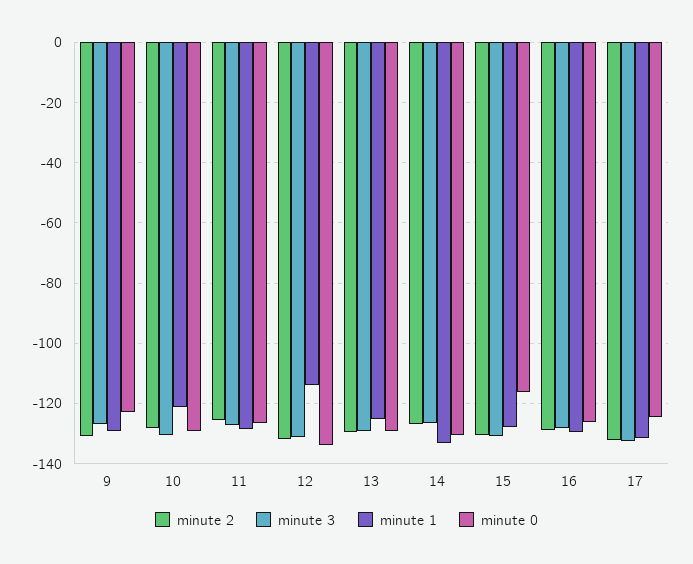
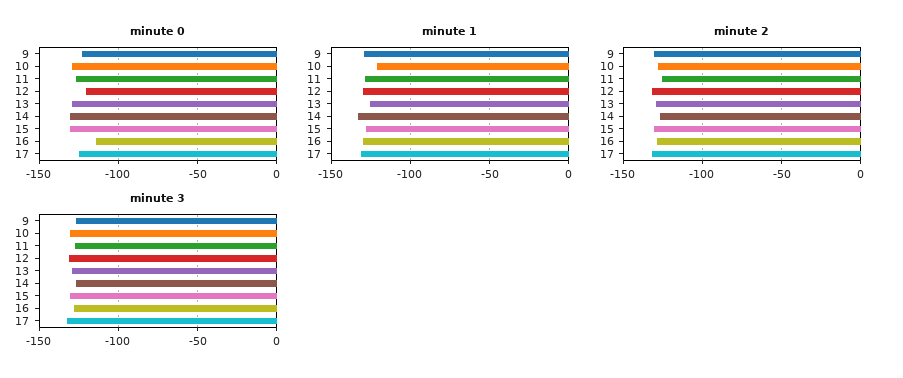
  {
    "minute 2": {
      "9": -130,
      "10": -128,
      "11": -126,
      "12": -132,
      "13": -130,
      "14": -126,
      "15": -130,
      "16": -128,
      "17": -132
    },
    "minute 3": {
      "9": -126,
      "10": -130,
      "11": -128,
      "12": -132,
      "13": -130,
      "14": -126,
      "15": -130,
      "16": -128,
      "17": -132
    },
    "minute 1": {
      "9": -130,
      "10": -122,
      "11": -128,
-     "12": -114,
+     "12": -130,
      "13": -126,
      "14": -134,
      "15": -128,
      "16": -130,
      "17": -132
    },
    "minute 0": {
      "9": -122,
      "10": -130,
      "11": -126,
-     "12": -134,
+     "12": -120,
      "13": -130,
      "14": -130,
-     "15": -116,
+     "15": -130,
-     "16": -126,
+     "16": -115,
      "17": -124
    }
  }

